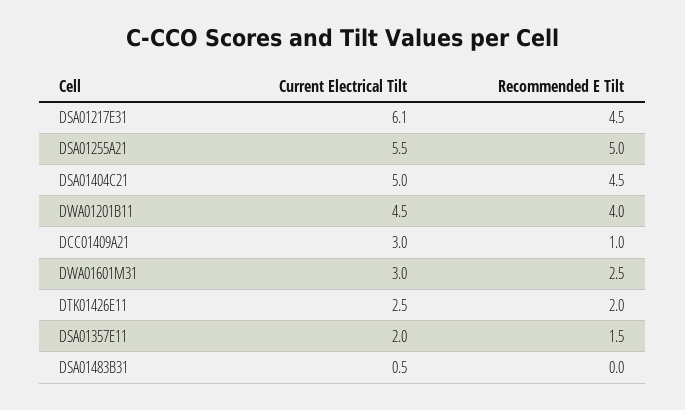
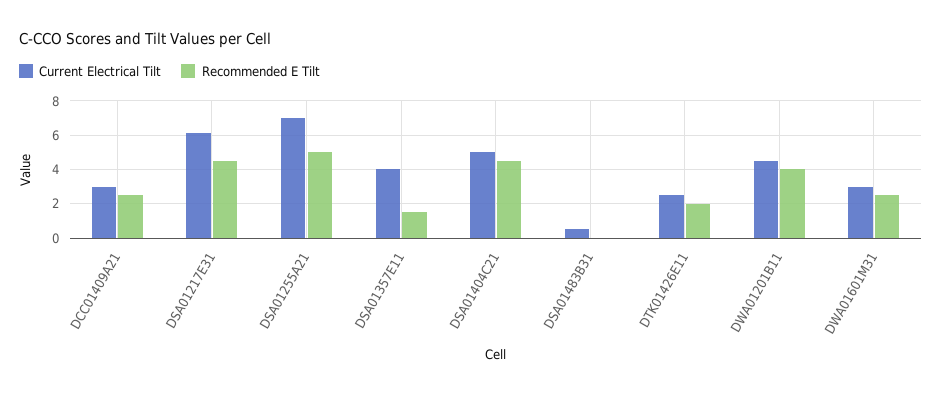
  {
    "Current Electrical Tilt": {
      "DSA01217E31": 6.1,
-     "DSA01255A21": 5.5,
+     "DSA01255A21": 7,
      "DSA01404C21": 5,
      "DWA01201B11": 4.5,
      "DCC01409A21": 3,
      "DWA01601M31": 3,
      "DTK01426E11": 2.5,
-     "DSA01357E11": 2,
+     "DSA01357E11": 4,
      "DSA01483B31": 0.5
    },
    "Recommended E Tilt": {
      "DSA01217E31": 4.5,
      "DSA01255A21": 5,
      "DSA01404C21": 4.5,
      "DWA01201B11": 4,
-     "DCC01409A21": 1,
+     "DCC01409A21": 2.5,
      "DWA01601M31": 2.5,
      "DTK01426E11": 2,
      "DSA01357E11": 1.5,
      "DSA01483B31": 0
    }
  }

